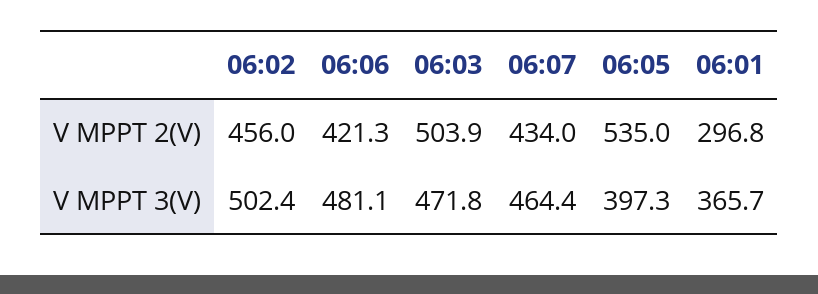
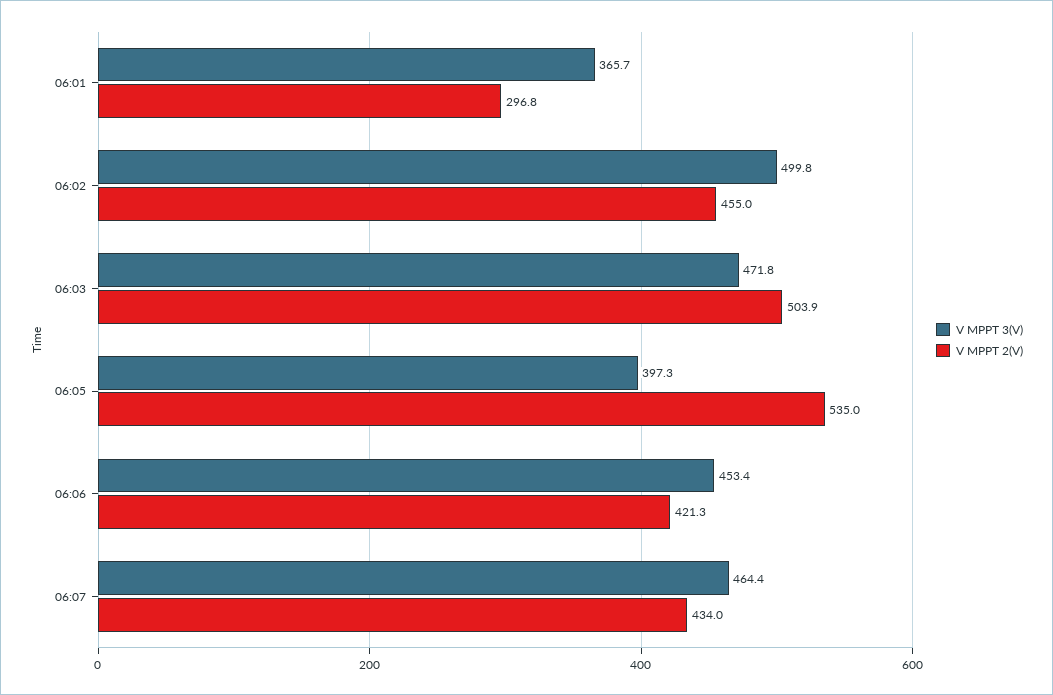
  {
    "V MPPT 2(V)": {
-     "06:02": 456,
+     "06:02": 455,
      "06:06": 421.3,
      "06:03": 503.9,
      "06:07": 434,
      "06:05": 535,
      "06:01": 296.8
    },
    "V MPPT 3(V)": {
-     "06:02": 502.4,
+     "06:02": 499.8,
-     "06:06": 481.1,
+     "06:06": 453.4,
      "06:03": 471.8,
      "06:07": 464.4,
      "06:05": 397.3,
      "06:01": 365.7
    }
  }

